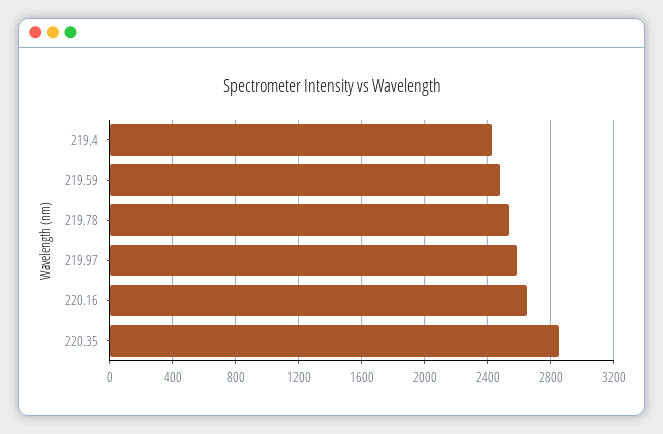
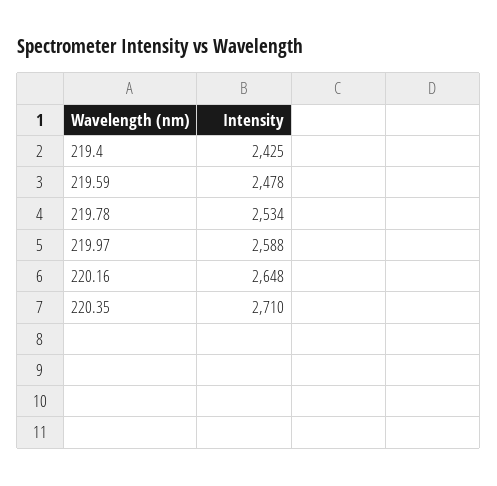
  {
    "219.4": 2425,
    "219.59": 2478,
    "219.78": 2534,
    "219.97": 2588,
    "220.16": 2648,
-   "220.35": 2850
+   "220.35": 2710
  }

